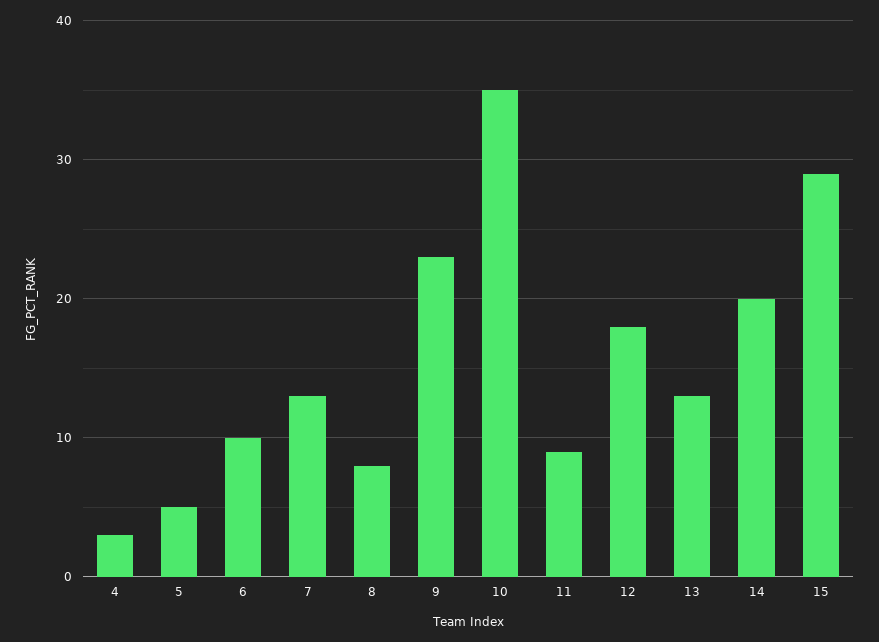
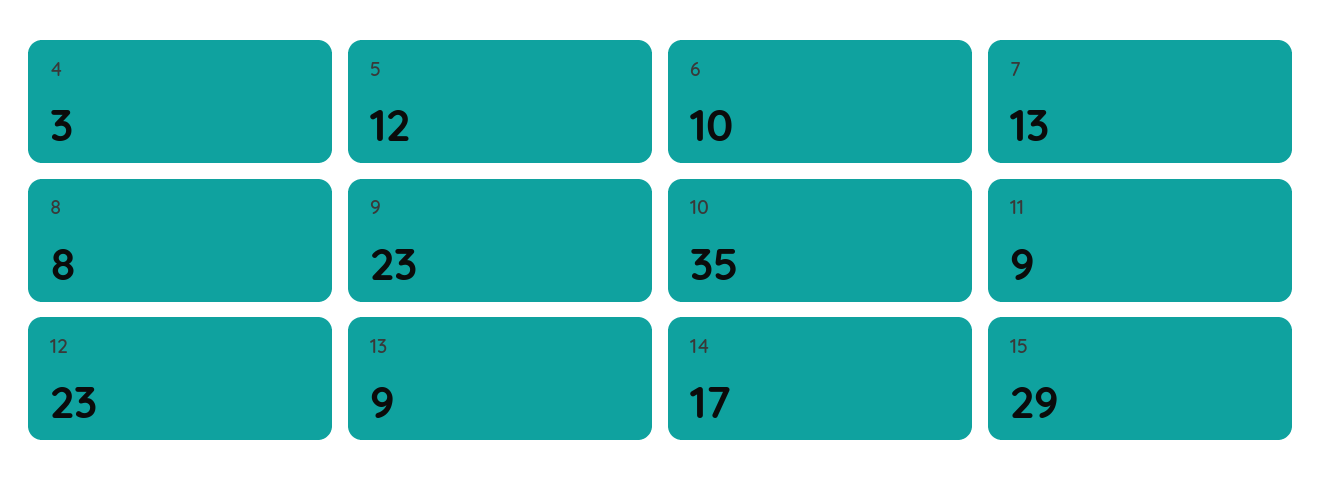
  {
    "4": 3,
-   "5": 5,
+   "5": 12,
    "6": 10,
    "7": 13,
    "8": 8,
    "9": 23,
    "10": 35,
    "11": 9,
-   "12": 18,
+   "12": 23,
-   "13": 13,
+   "13": 9,
-   "14": 20,
+   "14": 17,
    "15": 29
  }

